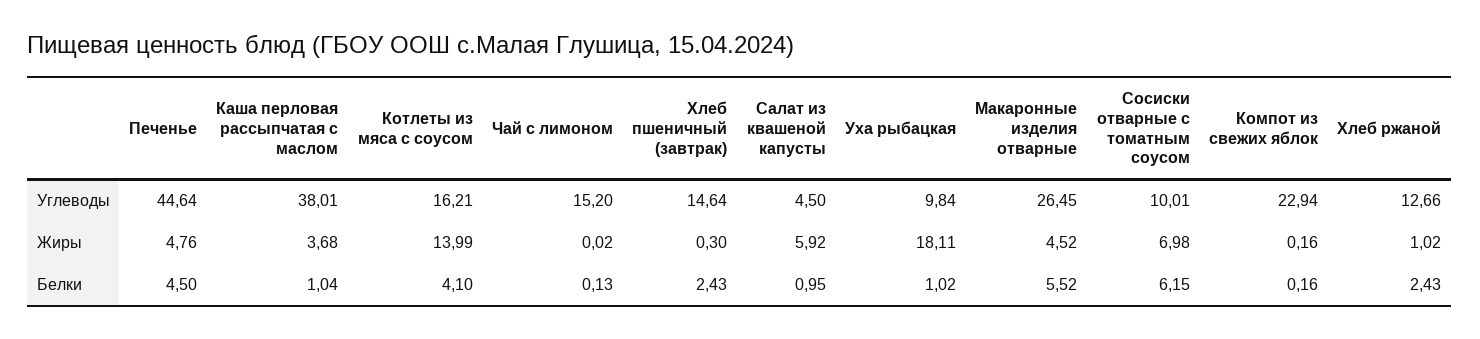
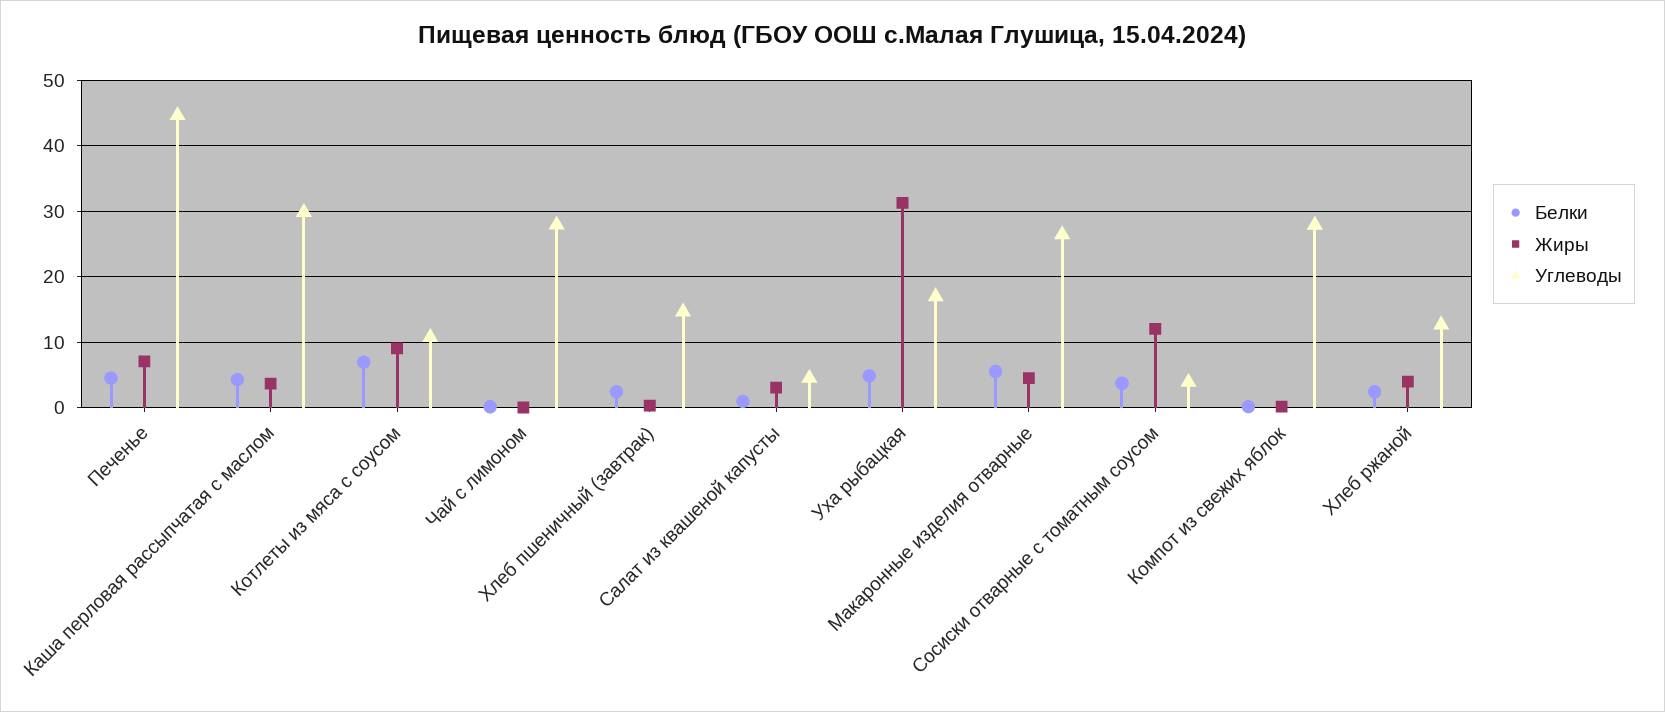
  {
    "Углеводы": {
      "Печенье": 44.64,
-     "Каша перловая рассыпчатая с маслом": 38.01,
+     "Каша перловая рассыпчатая с маслом": 30,
-     "Котлеты из мяса с соусом": 16.21,
+     "Котлеты из мяса с соусом": 11,
-     "Чай с лимоном": 15.2,
+     "Чай с лимоном": 28,
      "Хлеб пшеничный (завтрак)": 14.64,
      "Салат из квашеной капусты": 4.5,
-     "Уха рыбацкая": 9.84,
+     "Уха рыбацкая": 17,
      "Макаронные изделия отварные": 26.45,
-     "Сосиски отварные с томатным соусом": 10.01,
+     "Сосиски отварные с томатным соусом": 4,
-     "Компот из свежих яблок": 22.94,
+     "Компот из свежих яблок": 28,
      "Хлеб ржаной": 12.66
    },
    "Жиры": {
-     "Печенье": 4.76,
+     "Печенье": 7,
      "Каша перловая рассыпчатая с маслом": 3.68,
-     "Котлеты из мяса с соусом": 13.99,
+     "Котлеты из мяса с соусом": 9,
      "Чай с лимоном": 0.02,
      "Хлеб пшеничный (завтрак)": 0.3,
-     "Салат из квашеной капусты": 5.92,
+     "Салат из квашеной капусты": 3,
-     "Уха рыбацкая": 18.11,
+     "Уха рыбацкая": 31,
      "Макаронные изделия отварные": 4.52,
-     "Сосиски отварные с томатным соусом": 6.98,
+     "Сосиски отварные с томатным соусом": 12,
      "Компот из свежих яблок": 0.16,
-     "Хлеб ржаной": 1.02
+     "Хлеб ржаной": 4
    },
    "Белки": {
      "Печенье": 4.5,
-     "Каша перловая рассыпчатая с маслом": 1.04,
+     "Каша перловая рассыпчатая с маслом": 4,
-     "Котлеты из мяса с соусом": 4.1,
+     "Котлеты из мяса с соусом": 7,
      "Чай с лимоном": 0.13,
      "Хлеб пшеничный (завтрак)": 2.43,
      "Салат из квашеной капусты": 0.95,
-     "Уха рыбацкая": 1.02,
+     "Уха рыбацкая": 5,
      "Макаронные изделия отварные": 5.52,
-     "Сосиски отварные с томатным соусом": 6.15,
+     "Сосиски отварные с томатным соусом": 4,
      "Компот из свежих яблок": 0.16,
      "Хлеб ржаной": 2.43
    }
  }

